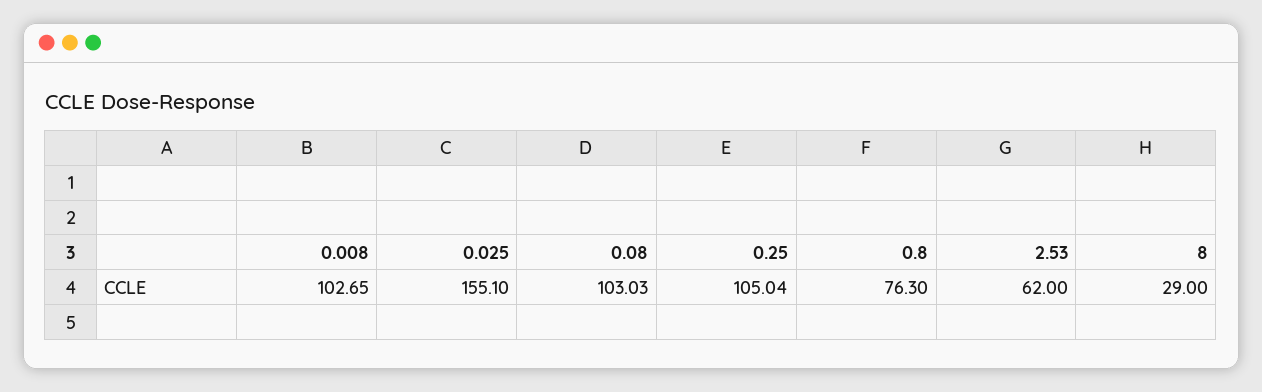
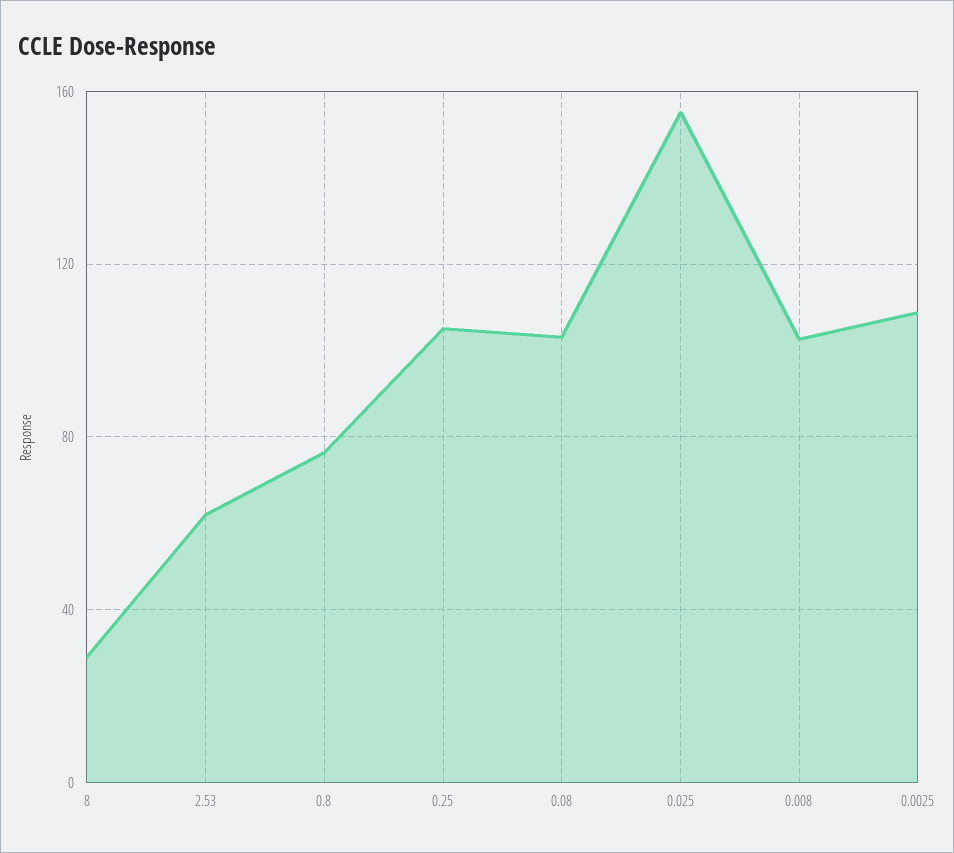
  {
    "0.008": 102.65,
    "0.025": 155.1,
    "0.08": 103.03,
    "0.25": 105.04,
    "0.8": 76.3,
    "2.53": 62,
-   "8": 29
+   "8": 29,
+   "0.0025": 110
  }

